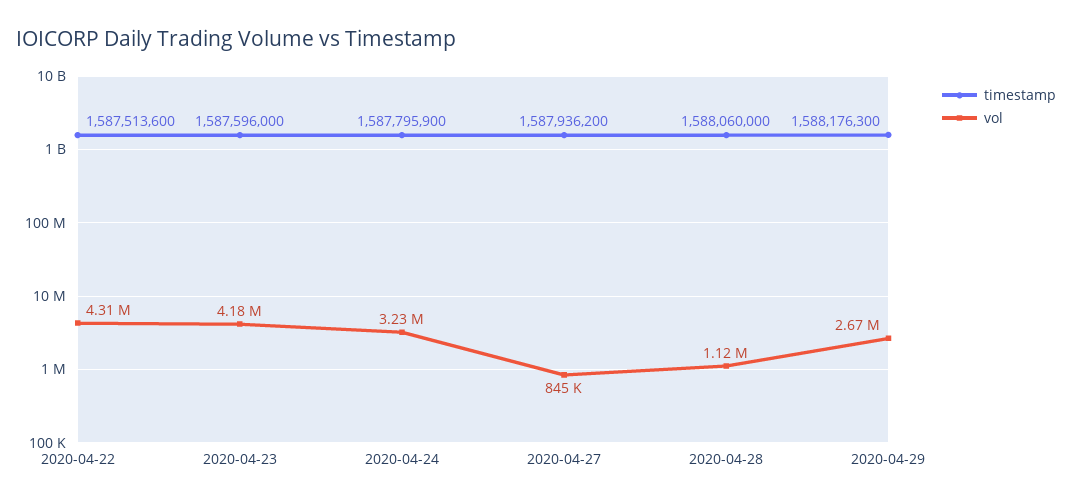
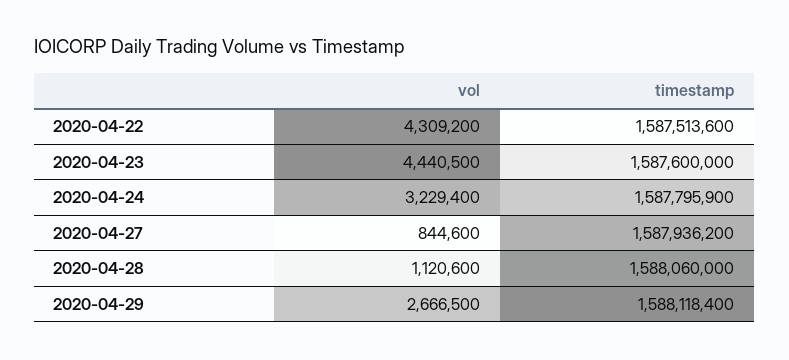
  {
    "timestamp": {
      "2020-04-22": 1587513600,
-     "2020-04-23": 1587596000,
+     "2020-04-23": 1587600000,
      "2020-04-24": 1587795900,
      "2020-04-27": 1587936200,
      "2020-04-28": 1588060000,
-     "2020-04-29": 1588176300
+     "2020-04-29": 1588118400
    },
    "vol": {
      "2020-04-22": 4309200,
-     "2020-04-23": 4180000,
+     "2020-04-23": 4440500,
      "2020-04-24": 3229400,
      "2020-04-27": 844600,
      "2020-04-28": 1120600,
      "2020-04-29": 2666500
    }
  }

